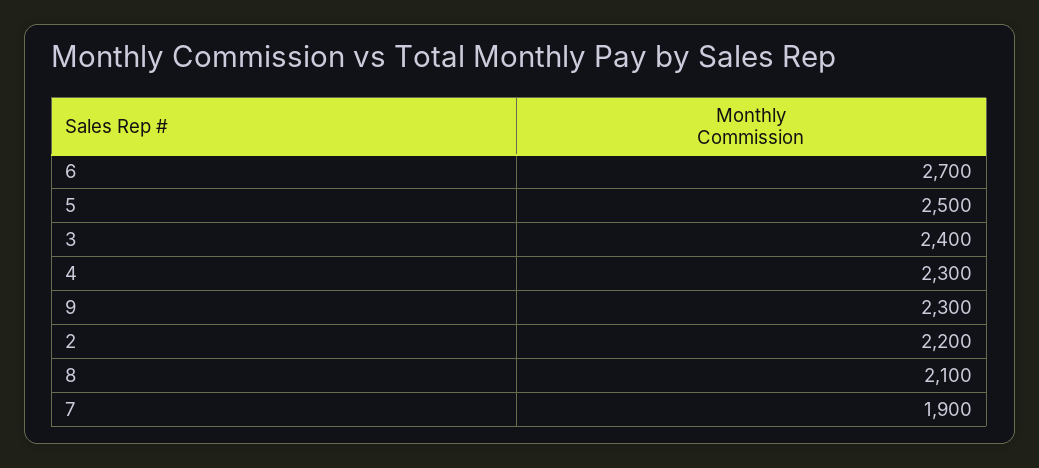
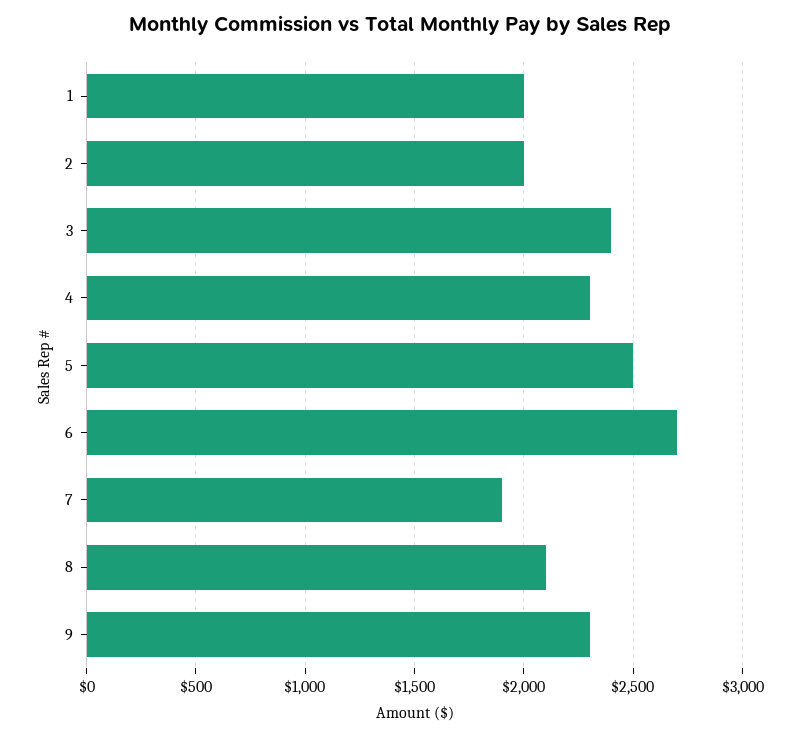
  {
    "6": 2700,
    "5": 2500,
    "3": 2400,
    "4": 2300,
    "9": 2300,
-   "2": 2200,
+   "2": 2000,
    "8": 2100,
-   "7": 1900
+   "7": 1900,
+   "1": 2000
  }

